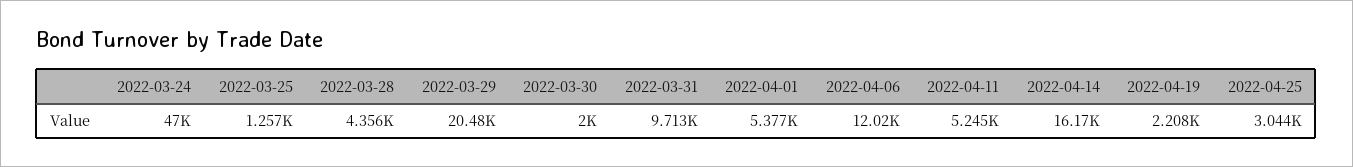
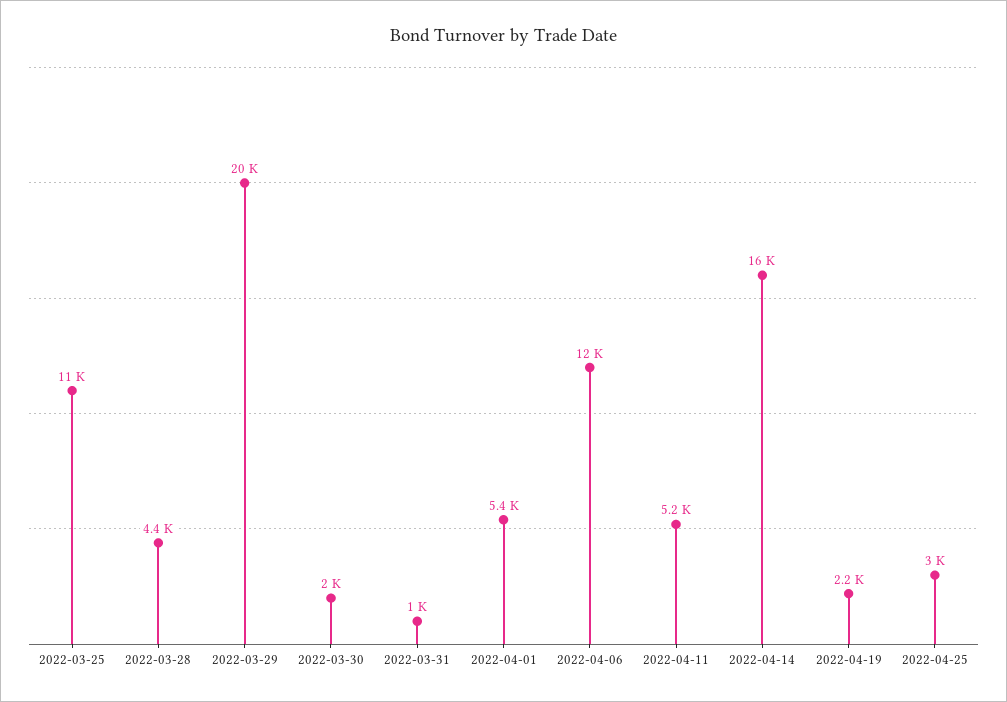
  {
-   "2022-03-24": 47000,
-   "2022-03-25": 1257,
+   "2022-03-25": 11000,
    "2022-03-28": 4356,
    "2022-03-29": 20480,
    "2022-03-30": 2000,
-   "2022-03-31": 9713,
+   "2022-03-31": 1000,
    "2022-04-01": 5377,
    "2022-04-06": 12020,
    "2022-04-11": 5245,
    "2022-04-14": 16170,
    "2022-04-19": 2208,
    "2022-04-25": 3044
  }

